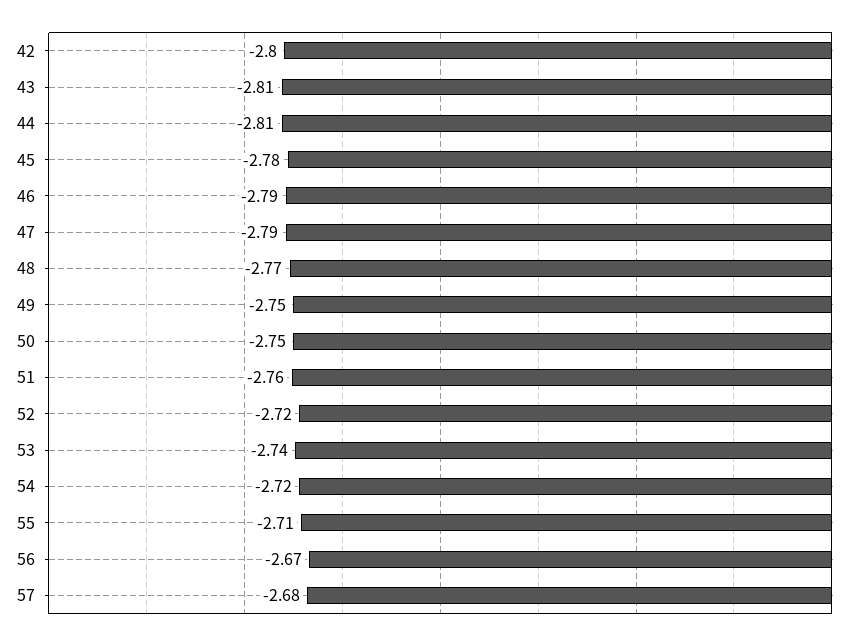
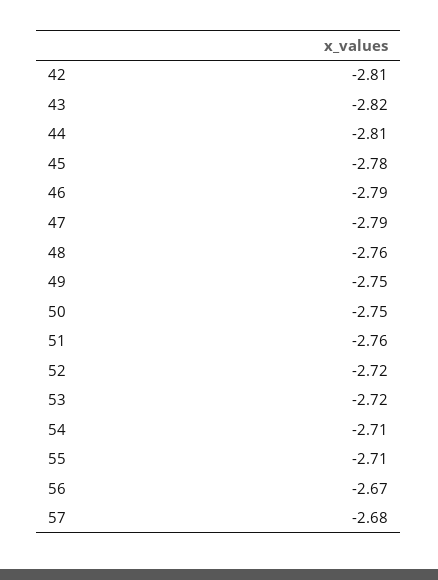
  {
-   "42": -2.8,
+   "42": -2.81,
-   "43": -2.81,
+   "43": -2.82,
    "44": -2.81,
    "45": -2.78,
    "46": -2.79,
    "47": -2.79,
-   "48": -2.77,
+   "48": -2.76,
    "49": -2.75,
    "50": -2.75,
    "51": -2.76,
    "52": -2.72,
-   "53": -2.74,
+   "53": -2.72,
-   "54": -2.72,
+   "54": -2.71,
    "55": -2.71,
    "56": -2.67,
    "57": -2.68
  }

